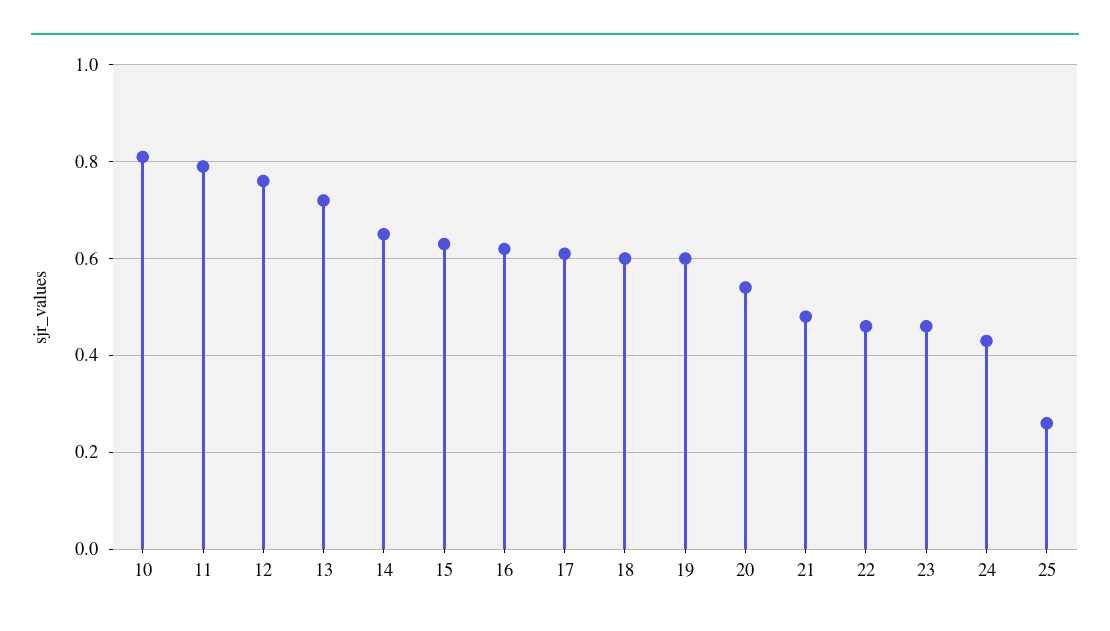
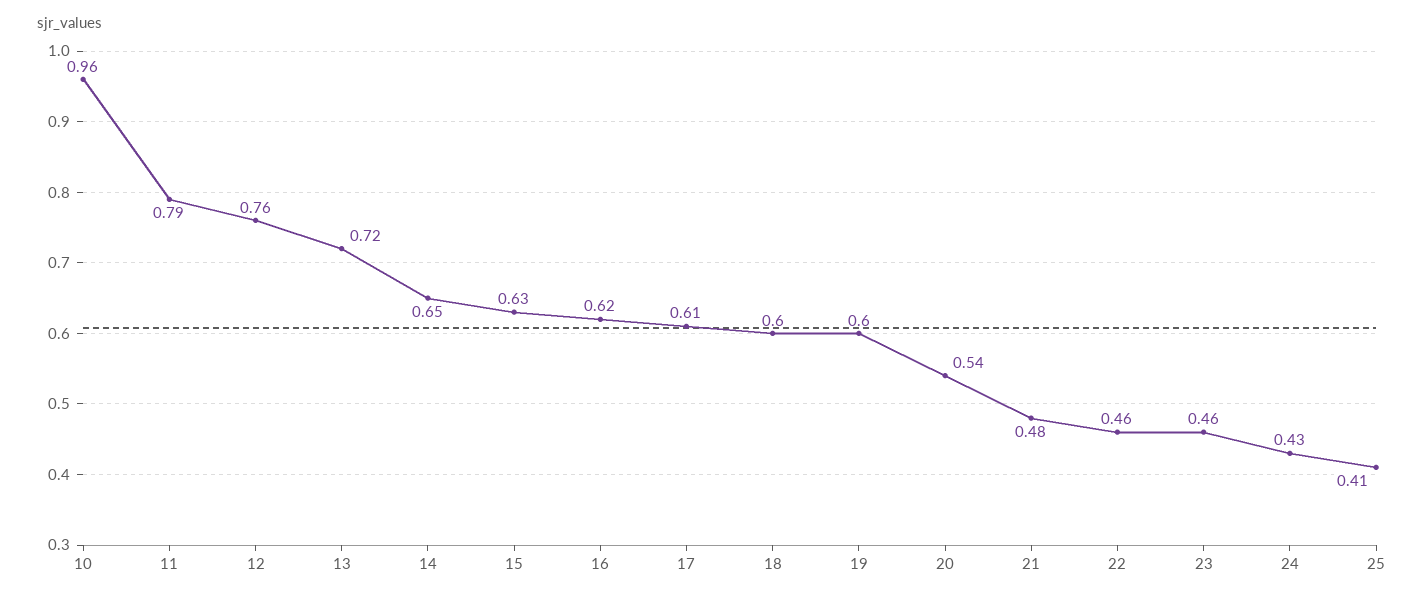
  {
-   "10": 0.8,
+   "10": 0.96,
    "11": 0.79,
    "12": 0.76,
    "13": 0.72,
    "14": 0.65,
    "15": 0.63,
    "16": 0.62,
    "17": 0.61,
    "18": 0.6,
    "19": 0.6,
    "20": 0.54,
    "21": 0.48,
    "22": 0.46,
    "23": 0.46,
    "24": 0.43,
-   "25": 0.25
+   "25": 0.41
  }

